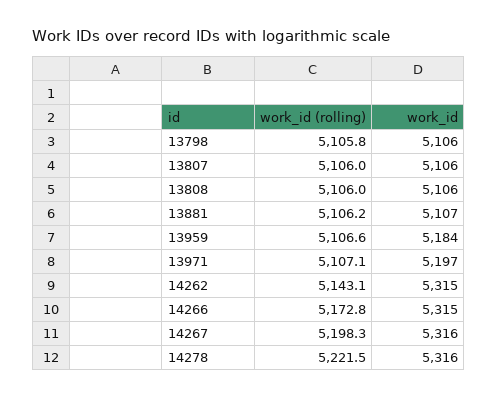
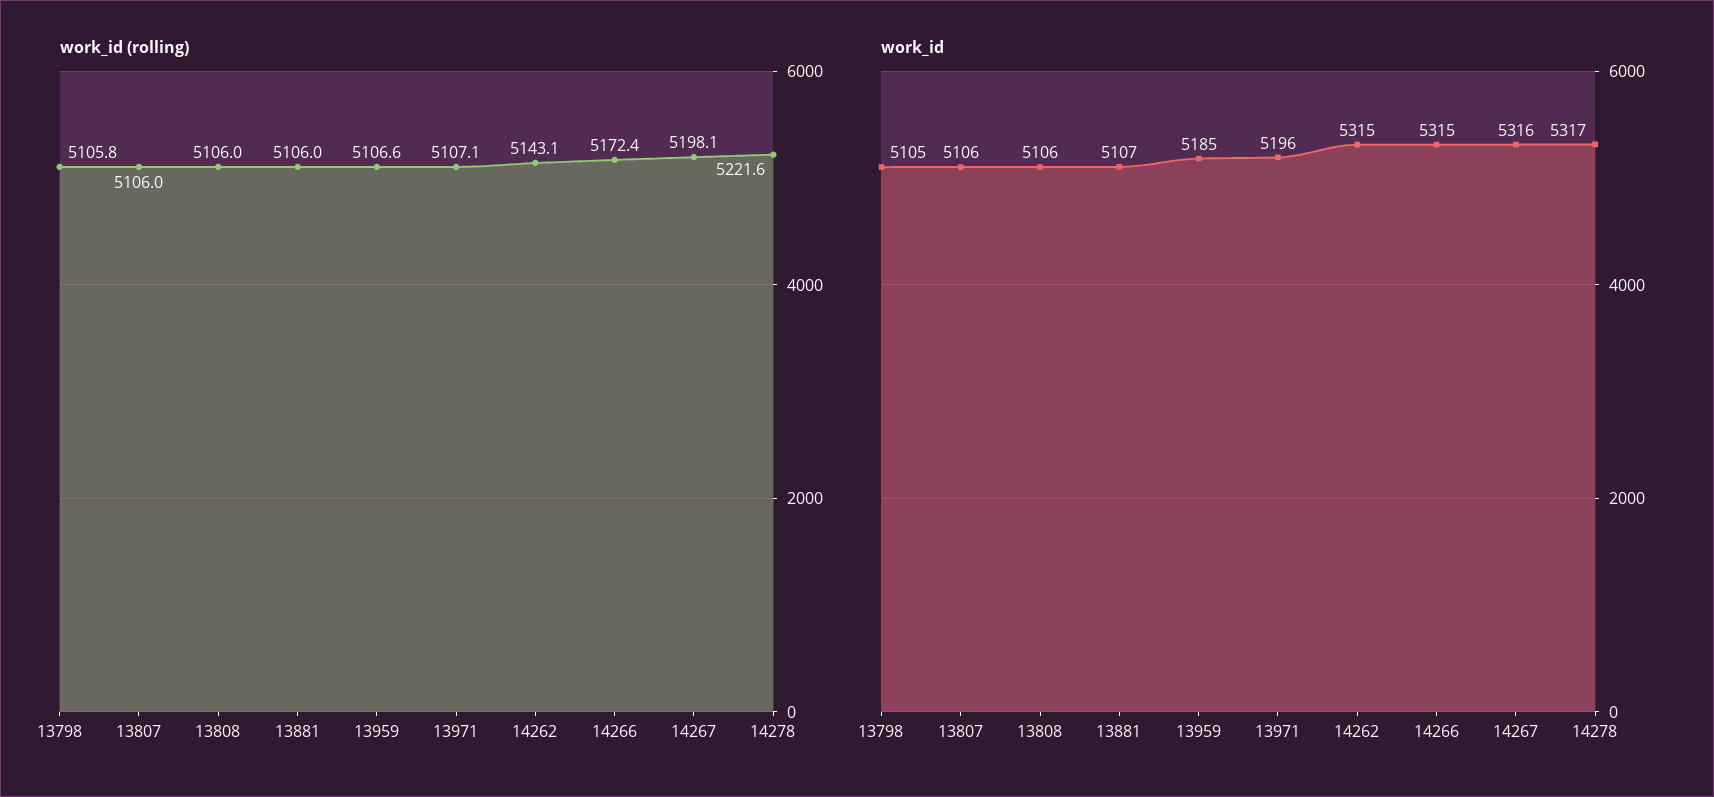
  {
    "work_id (rolling)": {
      "13798": 5105.8,
      "13807": 5106,
      "13808": 5106,
-     "13881": 5106.2,
+     "13881": 5106,
      "13959": 5106.6,
      "13971": 5107.1,
      "14262": 5143.1,
-     "14266": 5172.8,
+     "14266": 5172.4,
-     "14267": 5198.3,
+     "14267": 5198.1,
-     "14278": 5221.5
+     "14278": 5221.6
    },
    "work_id": {
-     "13798": 5106,
+     "13798": 5105,
      "13807": 5106,
      "13808": 5106,
      "13881": 5107,
-     "13959": 5184,
+     "13959": 5185,
-     "13971": 5197,
+     "13971": 5196,
      "14262": 5315,
      "14266": 5315,
      "14267": 5316,
-     "14278": 5316
+     "14278": 5317
    }
  }

